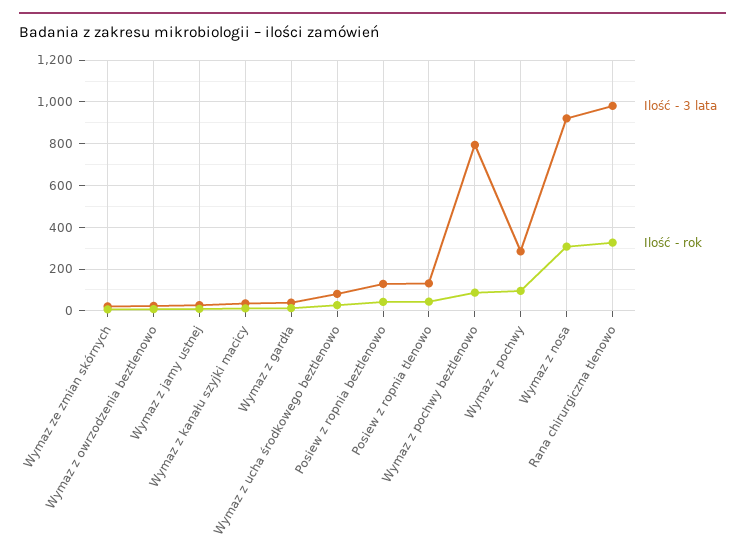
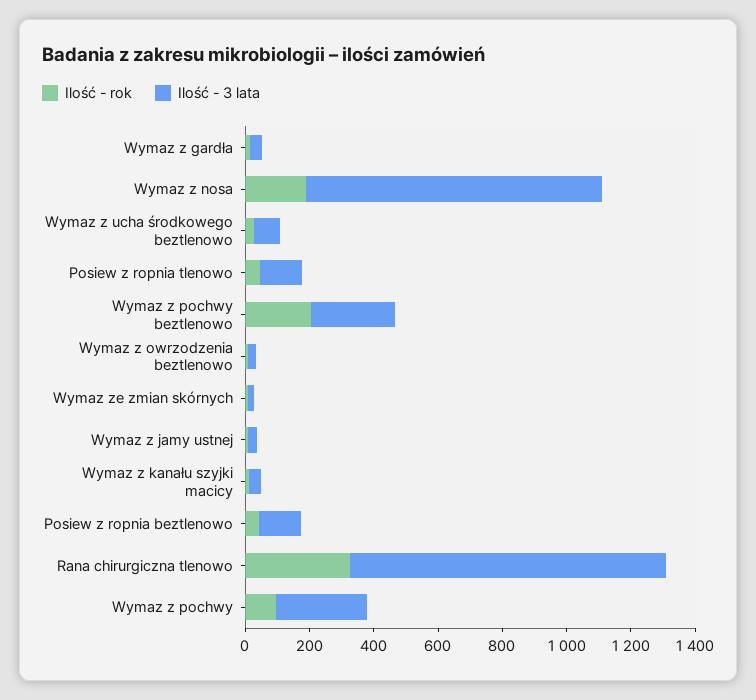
  {
    "Ilość - 3 lata": {
      "Wymaz ze zmian skórnych": 0,
      "Wymaz z owrzodzenia beztlenowo": 0,
      "Wymaz z jamy ustnej": 50,
      "Wymaz z kanału szyjki macicy": 50,
      "Wymaz z gardła": 50,
      "Wymaz z ucha środkowego beztlenowo": 100,
      "Posiew z ropnia beztlenowo": 150,
      "Posiew z ropnia tlenowo": 150,
-     "Wymaz z pochwy beztlenowo": 800,
+     "Wymaz z pochwy beztlenowo": 250,
      "Wymaz z pochwy": 300,
      "Wymaz z nosa": 900,
      "Rana chirurgiczna tlenowo": 1000
    },
    "Ilość - rok": {
      "Wymaz ze zmian skórnych": 0,
      "Wymaz z owrzodzenia beztlenowo": 0,
      "Wymaz z jamy ustnej": 0,
      "Wymaz z kanału szyjki macicy": 0,
      "Wymaz z gardła": 0,
      "Wymaz z ucha środkowego beztlenowo": 50,
      "Posiew z ropnia beztlenowo": 50,
      "Posiew z ropnia tlenowo": 50,
-     "Wymaz z pochwy beztlenowo": 100,
+     "Wymaz z pochwy beztlenowo": 200,
      "Wymaz z pochwy": 100,
-     "Wymaz z nosa": 300,
+     "Wymaz z nosa": 200,
      "Rana chirurgiczna tlenowo": 350
    }
  }

